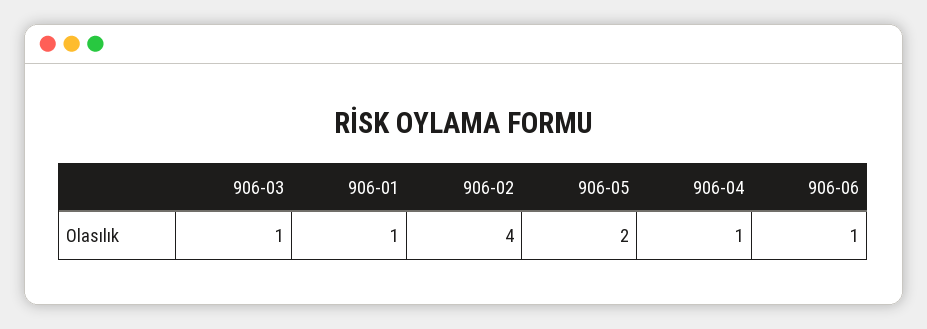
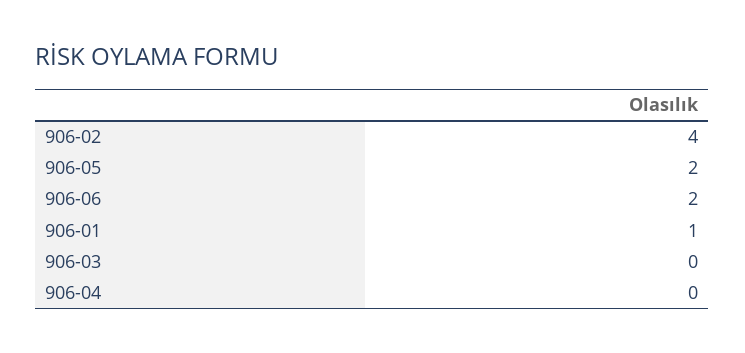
  {
-   "906-03": 1,
+   "906-03": 0,
    "906-01": 1,
    "906-02": 4,
    "906-05": 2,
-   "906-04": 1,
+   "906-04": 0,
-   "906-06": 1
+   "906-06": 2
  }

